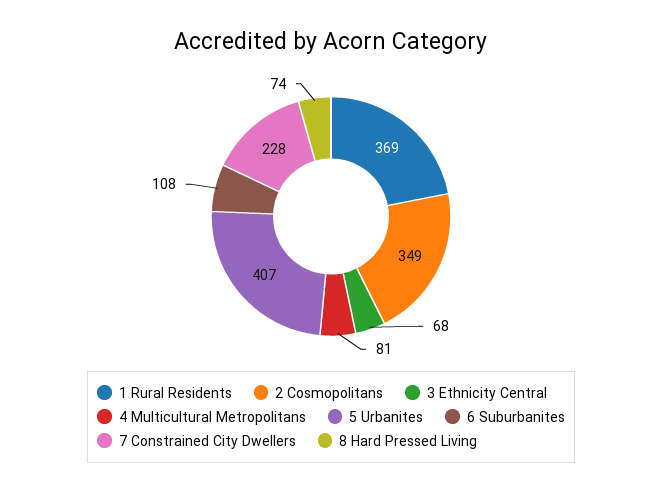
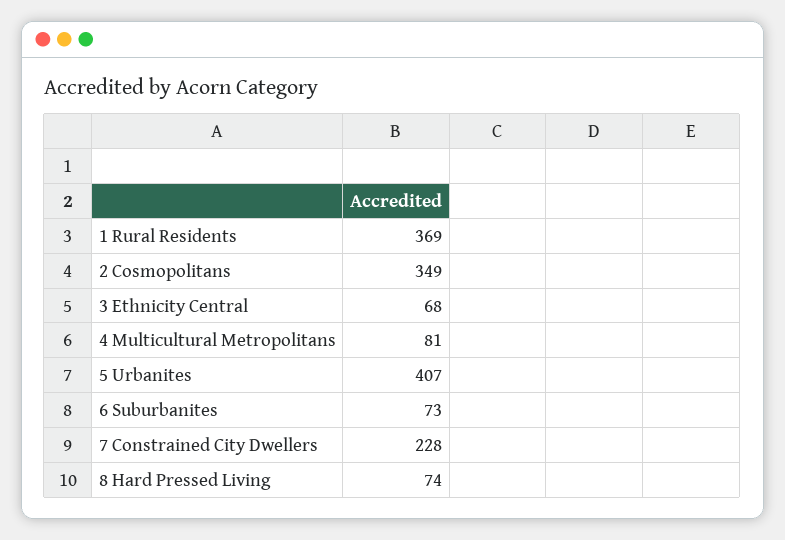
  {
    "1 Rural Residents": 369,
    "2 Cosmopolitans": 349,
    "3 Ethnicity Central": 68,
    "4 Multicultural Metropolitans": 81,
    "5 Urbanites": 407,
-   "6 Suburbanites": 108,
+   "6 Suburbanites": 73,
    "7 Constrained City Dwellers": 228,
    "8 Hard Pressed Living": 74
  }

